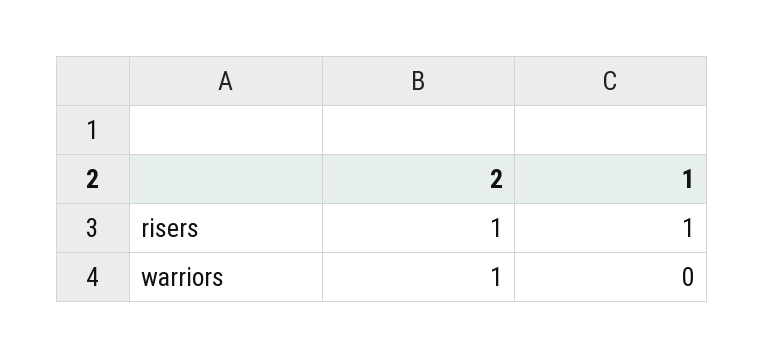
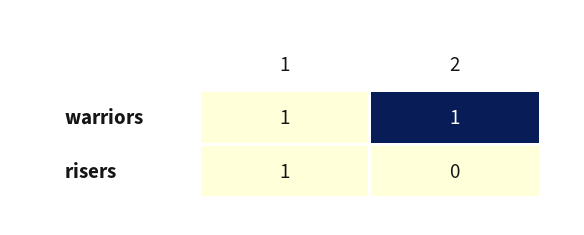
  {
    "2": {
-     "risers": 1,
+     "risers": 0,
      "warriors": 1
    },
    "1": {
      "risers": 1,
-     "warriors": 0
+     "warriors": 1
    }
  }

